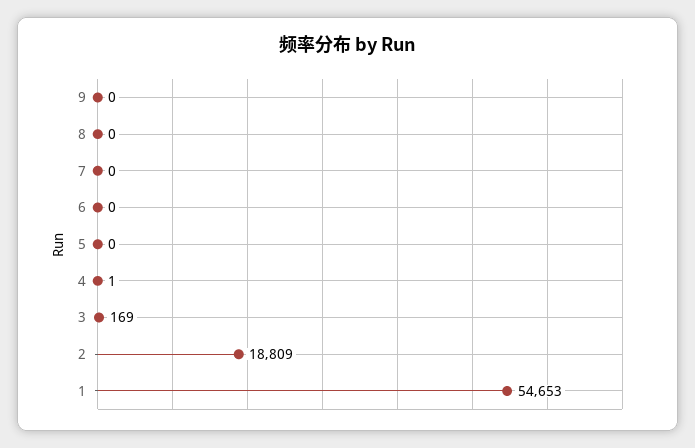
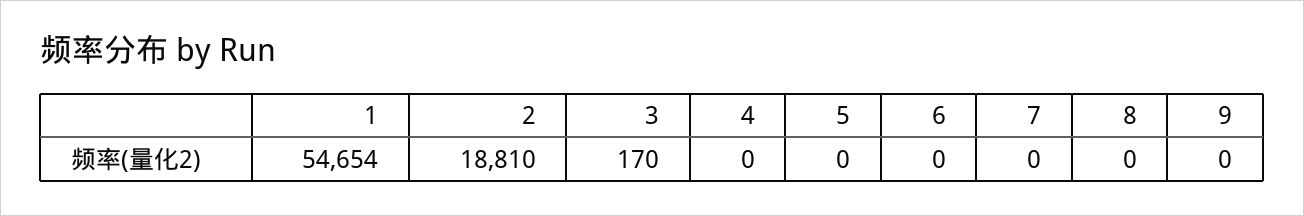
  {
    "9": 0,
    "8": 0,
    "7": 0,
    "6": 0,
    "5": 0,
-   "4": 1,
+   "4": 0,
-   "3": 169,
+   "3": 170,
-   "2": 18809,
+   "2": 18810,
-   "1": 54653
+   "1": 54654
  }

